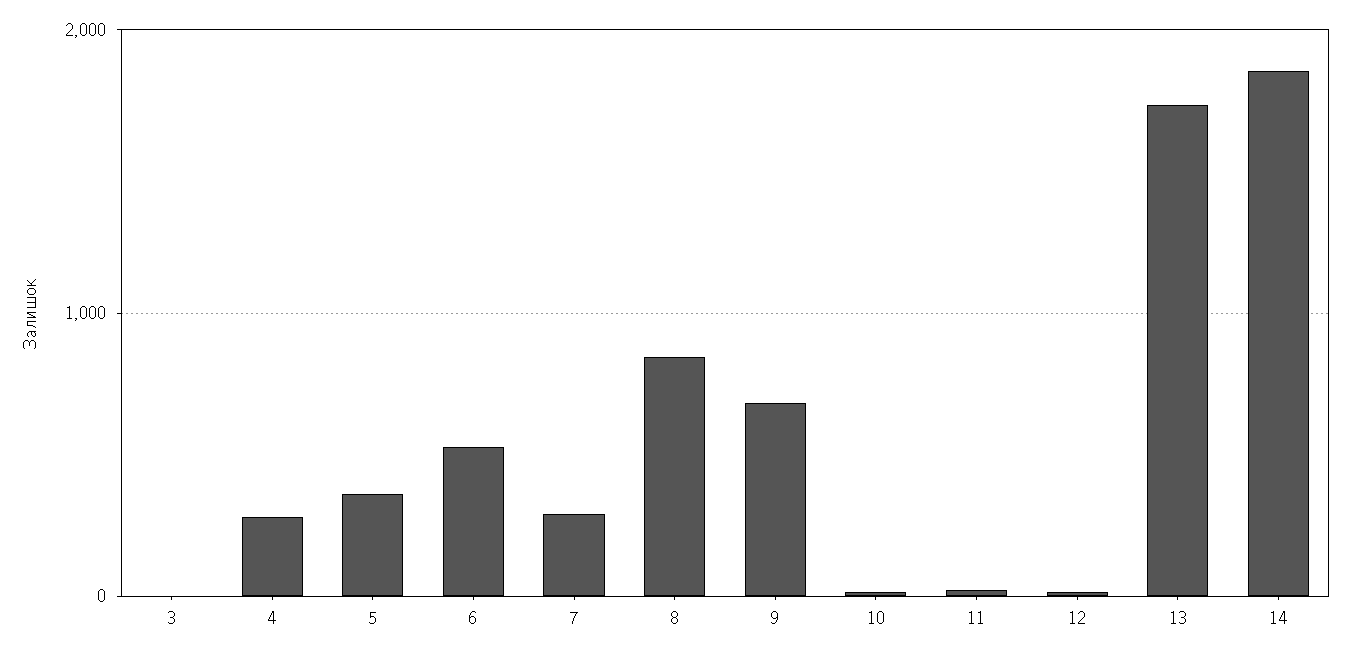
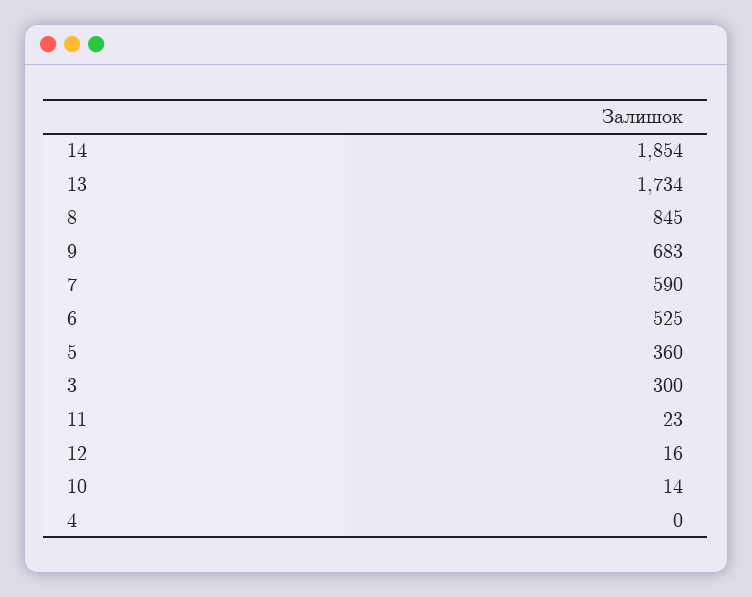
  {
-   "3": 0,
+   "3": 300,
-   "4": 300,
+   "4": 0,
    "5": 360,
    "6": 525,
-   "7": 300,
+   "7": 590,
    "8": 845,
    "9": 683,
    "10": 14,
    "11": 23,
    "12": 16,
    "13": 1734,
    "14": 1854
  }

